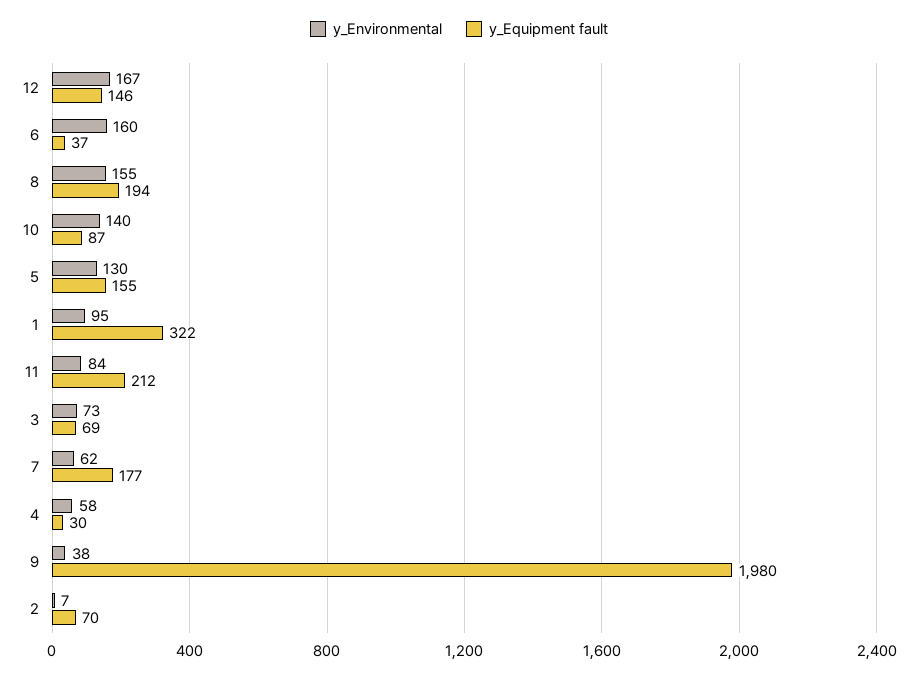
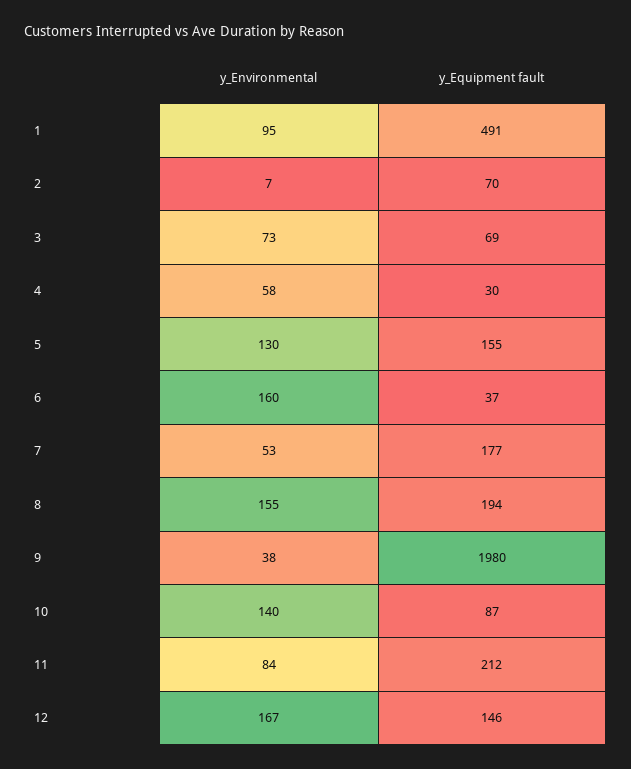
  {
    "y_Environmental": {
      "12": 167,
      "6": 160,
      "8": 155,
      "10": 140,
      "5": 130,
      "1": 95,
      "11": 84,
      "3": 73,
-     "7": 62,
+     "7": 53,
      "4": 58,
      "9": 38,
      "2": 7
    },
    "y_Equipment fault": {
      "12": 146,
      "6": 37,
      "8": 194,
      "10": 87,
      "5": 155,
-     "1": 322,
+     "1": 491,
      "11": 212,
      "3": 69,
      "7": 177,
      "4": 30,
      "9": 1980,
      "2": 70
    }
  }

